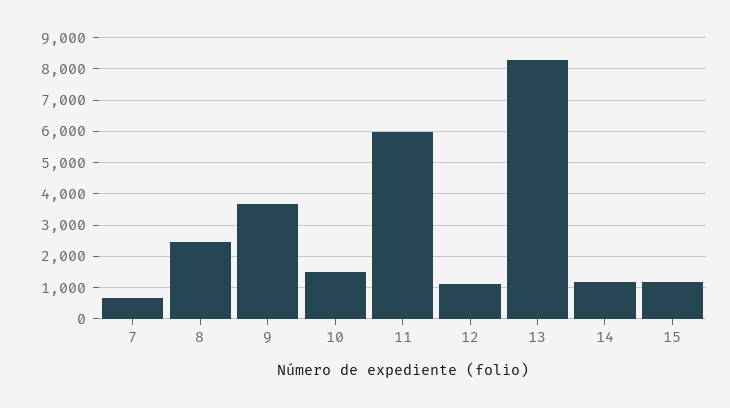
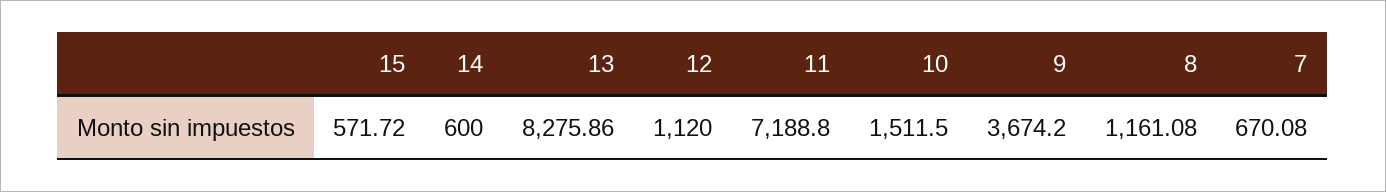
  {
    "7": 670.08,
-   "8": 2400,
+   "8": 1161.08,
    "9": 3674.2,
    "10": 1511.5,
-   "11": 6000,
+   "11": 7188.8,
    "12": 1120,
    "13": 8275.86,
-   "14": 1200,
+   "14": 600,
-   "15": 1200
+   "15": 571.72
  }

